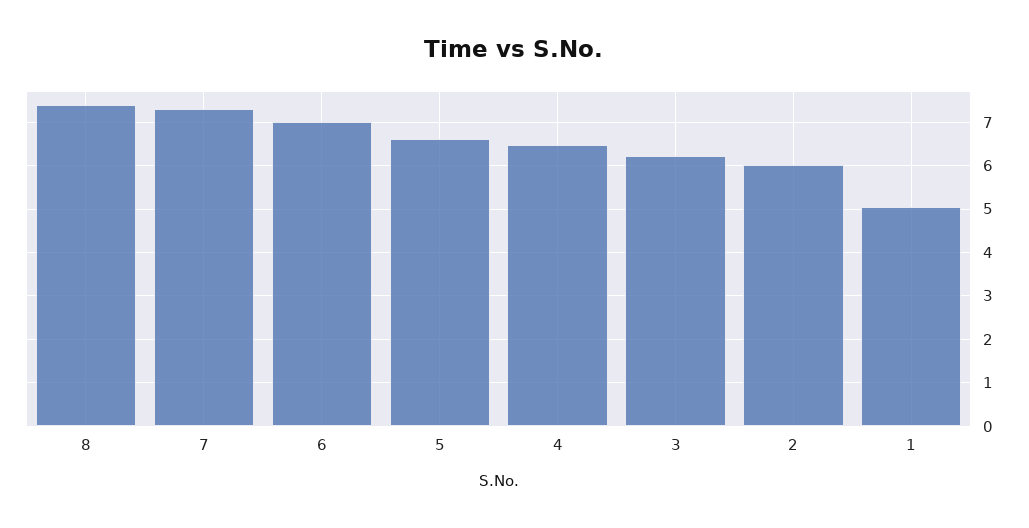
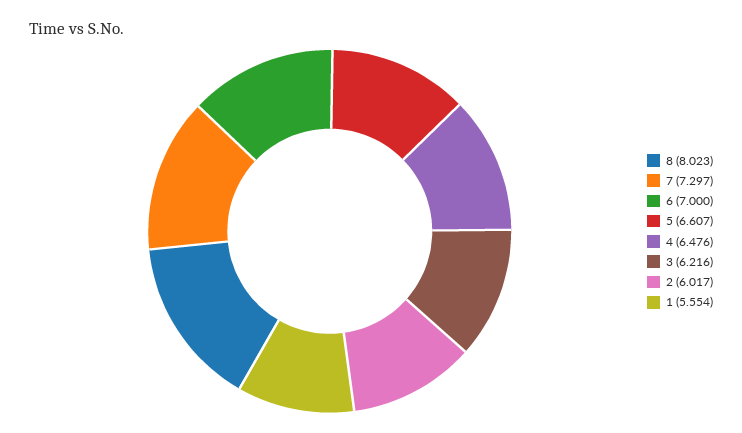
  {
-   "8": 7.4,
+   "8": 8.023,
    "7": 7.297,
    "6": 7,
    "5": 6.607,
    "4": 6.476,
    "3": 6.216,
    "2": 6.017,
-   "1": 5
+   "1": 5.554
  }

